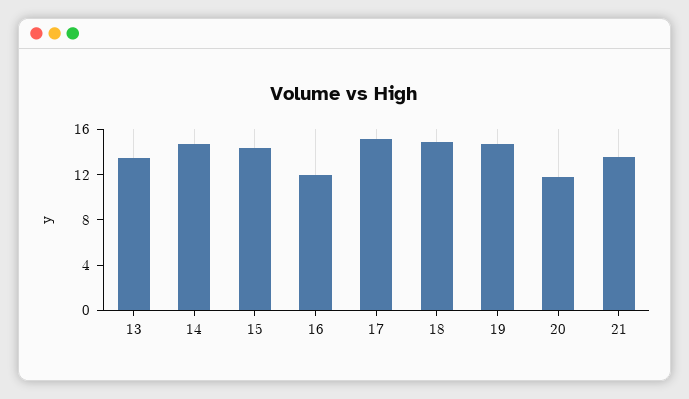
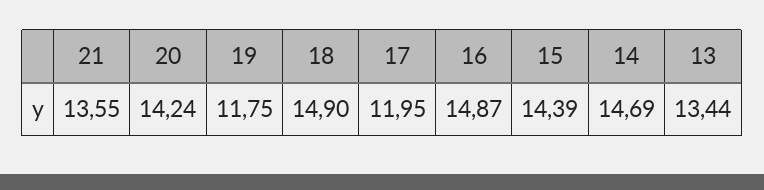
  {
    "13": 13.44,
    "14": 14.69,
    "15": 14.39,
-   "16": 12,
+   "16": 14.87,
-   "17": 15,
+   "17": 11.95,
    "18": 14.9,
-   "19": 15,
+   "19": 11.75,
-   "20": 12,
+   "20": 14.24,
    "21": 13.55
  }

